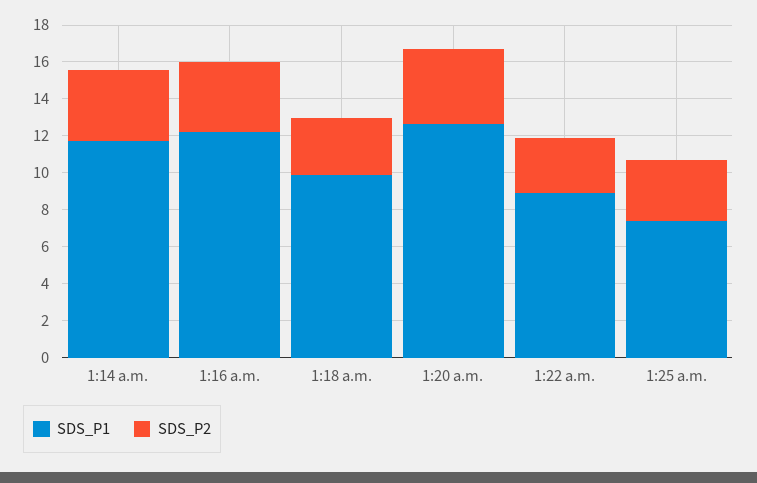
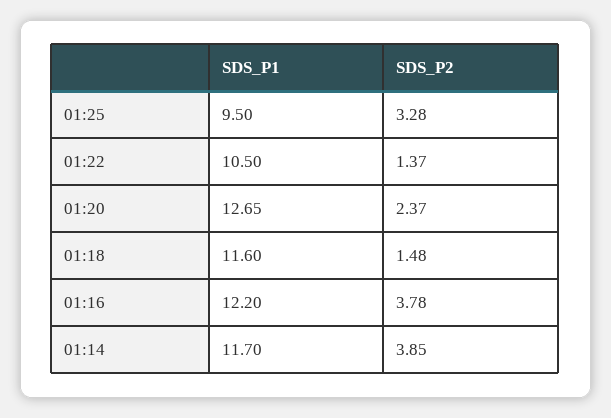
  {
    "SDS_P1": {
      "1:14 a.m.": 11.7,
      "1:16 a.m.": 12.2,
-     "1:18 a.m.": 10,
+     "1:18 a.m.": 11.6,
      "1:20 a.m.": 12.65,
-     "1:22 a.m.": 9,
+     "1:22 a.m.": 10.5,
-     "1:25 a.m.": 7.5
+     "1:25 a.m.": 9.5
    },
    "SDS_P2": {
      "1:14 a.m.": 3.85,
      "1:16 a.m.": 3.78,
-     "1:18 a.m.": 3,
+     "1:18 a.m.": 1.48,
-     "1:20 a.m.": 4,
+     "1:20 a.m.": 2.37,
-     "1:22 a.m.": 3,
+     "1:22 a.m.": 1.37,
      "1:25 a.m.": 3.28
    }
  }

